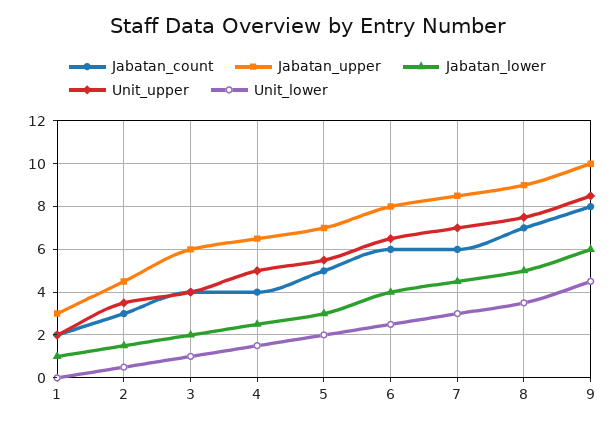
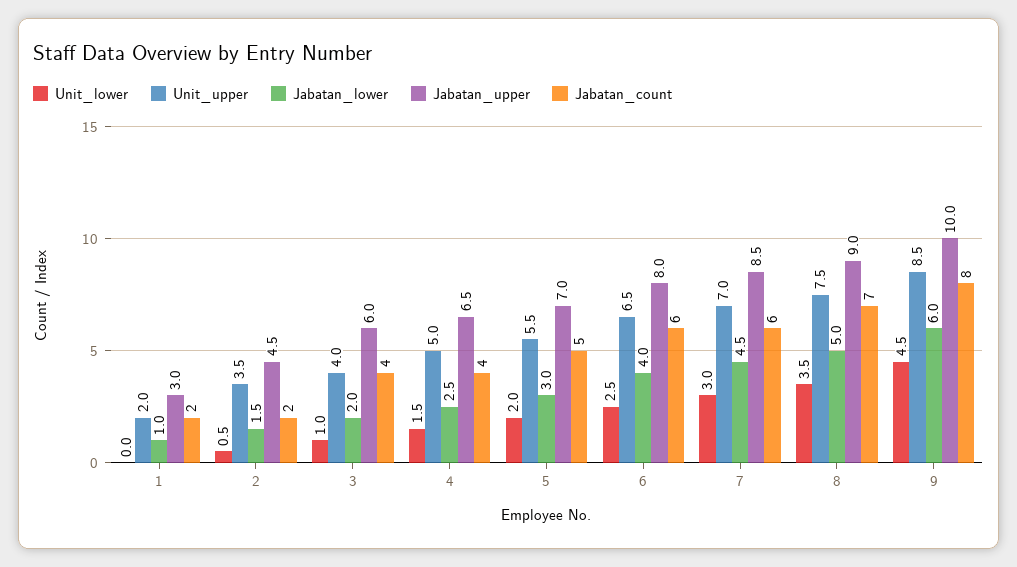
  {
    "Jabatan_count": {
      "1": 2,
-     "2": 3,
+     "2": 2,
      "3": 4,
      "4": 4,
      "5": 5,
      "6": 6,
      "7": 6,
      "8": 7,
      "9": 8
    },
    "Jabatan_upper": {
      "1": 3,
      "2": 4.5,
      "3": 6,
      "4": 6.5,
      "5": 7,
      "6": 8,
      "7": 8.5,
      "8": 9,
      "9": 10
    },
    "Jabatan_lower": {
      "1": 1,
      "2": 1.5,
      "3": 2,
      "4": 2.5,
      "5": 3,
      "6": 4,
      "7": 4.5,
      "8": 5,
      "9": 6
    },
    "Unit_upper": {
      "1": 2,
      "2": 3.5,
      "3": 4,
      "4": 5,
      "5": 5.5,
      "6": 6.5,
      "7": 7,
      "8": 7.5,
      "9": 8.5
    },
    "Unit_lower": {
      "1": 0,
      "2": 0.5,
      "3": 1,
      "4": 1.5,
      "5": 2,
      "6": 2.5,
      "7": 3,
      "8": 3.5,
      "9": 4.5
    }
  }

